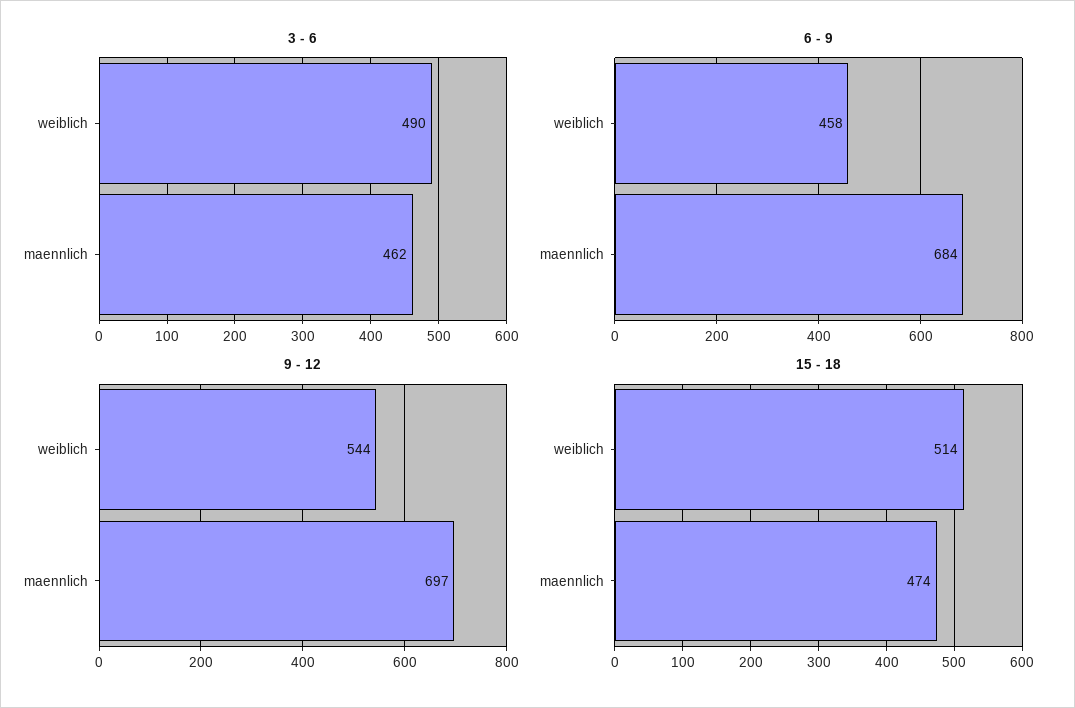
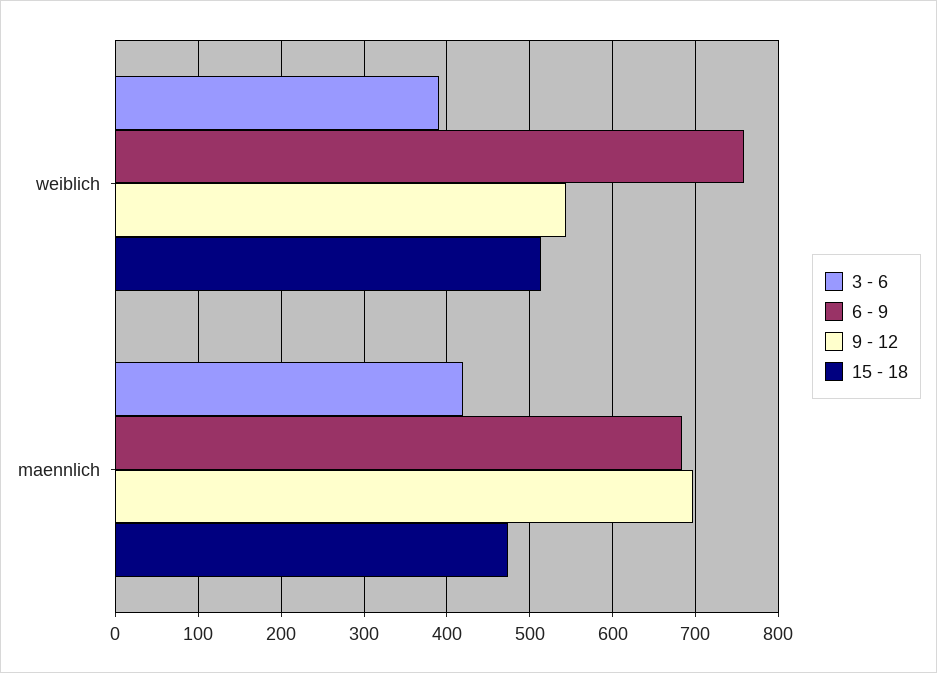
  {
    "3 - 6": {
-     "weiblich": 490,
+     "weiblich": 390,
-     "maennlich": 462
+     "maennlich": 420
    },
    "6 - 9": {
-     "weiblich": 458,
+     "weiblich": 760,
      "maennlich": 684
    },
    "9 - 12": {
      "weiblich": 544,
      "maennlich": 697
    },
    "15 - 18": {
      "weiblich": 514,
      "maennlich": 474
    }
  }

